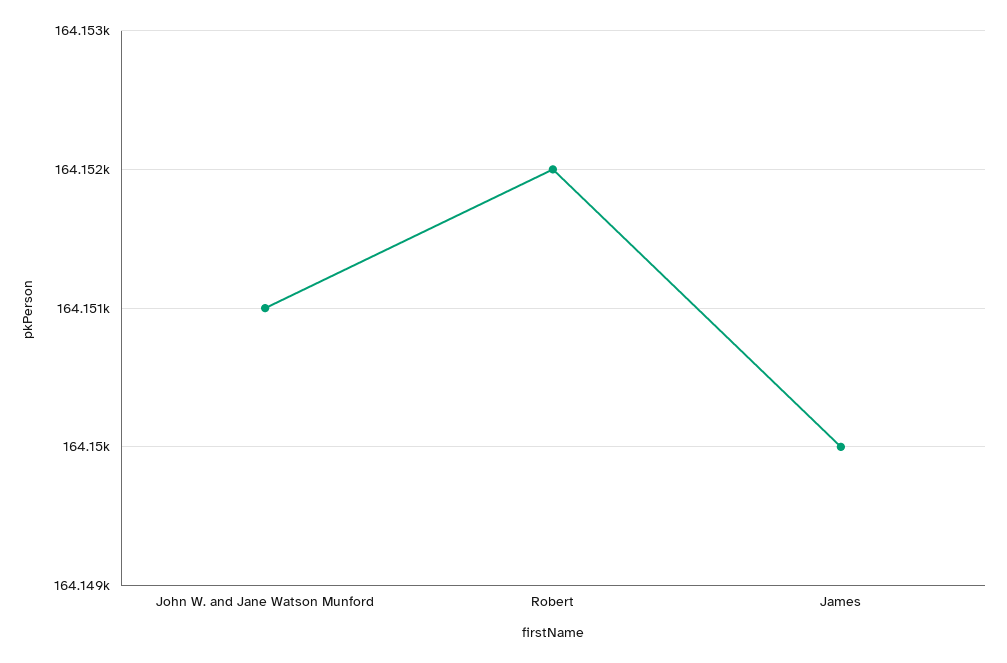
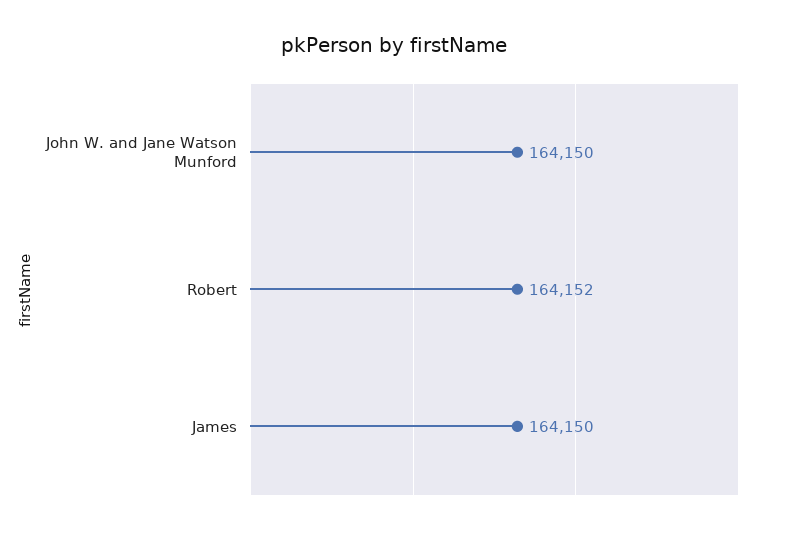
  {
-   "John W. and Jane Watson Munford": 164151,
+   "John W. and Jane Watson Munford": 164150,
    "Robert": 164152,
    "James": 164150
  }

